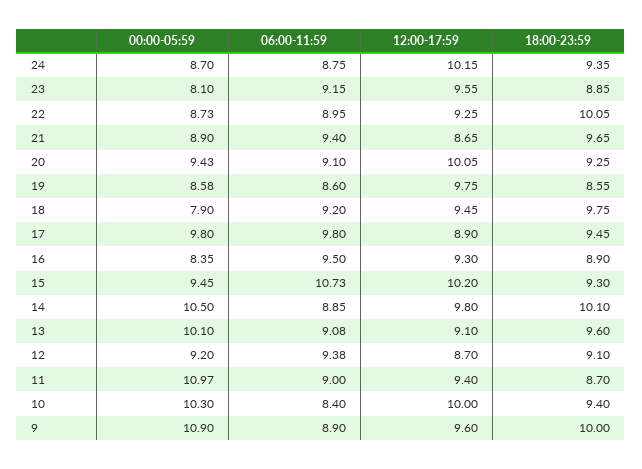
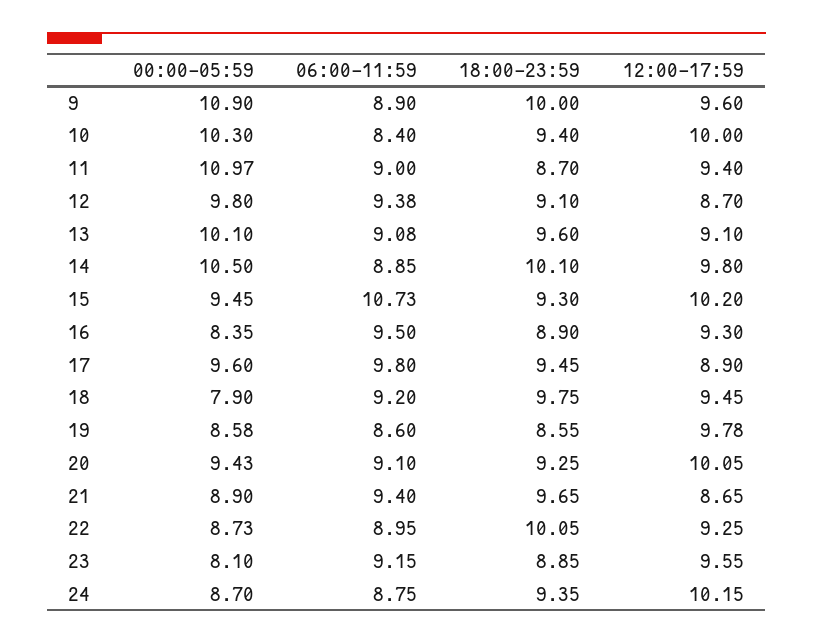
  {
    "00:00-05:59": {
      "24": 8.7,
      "23": 8.1,
      "22": 8.73,
      "21": 8.9,
      "20": 9.43,
      "19": 8.58,
      "18": 7.9,
-     "17": 9.8,
+     "17": 9.6,
      "16": 8.35,
      "15": 9.45,
      "14": 10.5,
      "13": 10.1,
-     "12": 9.2,
+     "12": 9.8,
      "11": 10.97,
      "10": 10.3,
      "9": 10.9
    },
    "06:00-11:59": {
      "24": 8.75,
      "23": 9.15,
      "22": 8.95,
      "21": 9.4,
      "20": 9.1,
      "19": 8.6,
      "18": 9.2,
      "17": 9.8,
      "16": 9.5,
      "15": 10.73,
      "14": 8.85,
      "13": 9.08,
      "12": 9.38,
      "11": 9,
      "10": 8.4,
      "9": 8.9
    },
    "12:00-17:59": {
      "24": 10.15,
      "23": 9.55,
      "22": 9.25,
      "21": 8.65,
      "20": 10.05,
-     "19": 9.75,
+     "19": 9.78,
      "18": 9.45,
      "17": 8.9,
      "16": 9.3,
      "15": 10.2,
      "14": 9.8,
      "13": 9.1,
      "12": 8.7,
      "11": 9.4,
      "10": 10,
      "9": 9.6
    },
    "18:00-23:59": {
      "24": 9.35,
      "23": 8.85,
      "22": 10.05,
      "21": 9.65,
      "20": 9.25,
      "19": 8.55,
      "18": 9.75,
      "17": 9.45,
      "16": 8.9,
      "15": 9.3,
      "14": 10.1,
      "13": 9.6,
      "12": 9.1,
      "11": 8.7,
      "10": 9.4,
      "9": 10
    }
  }

